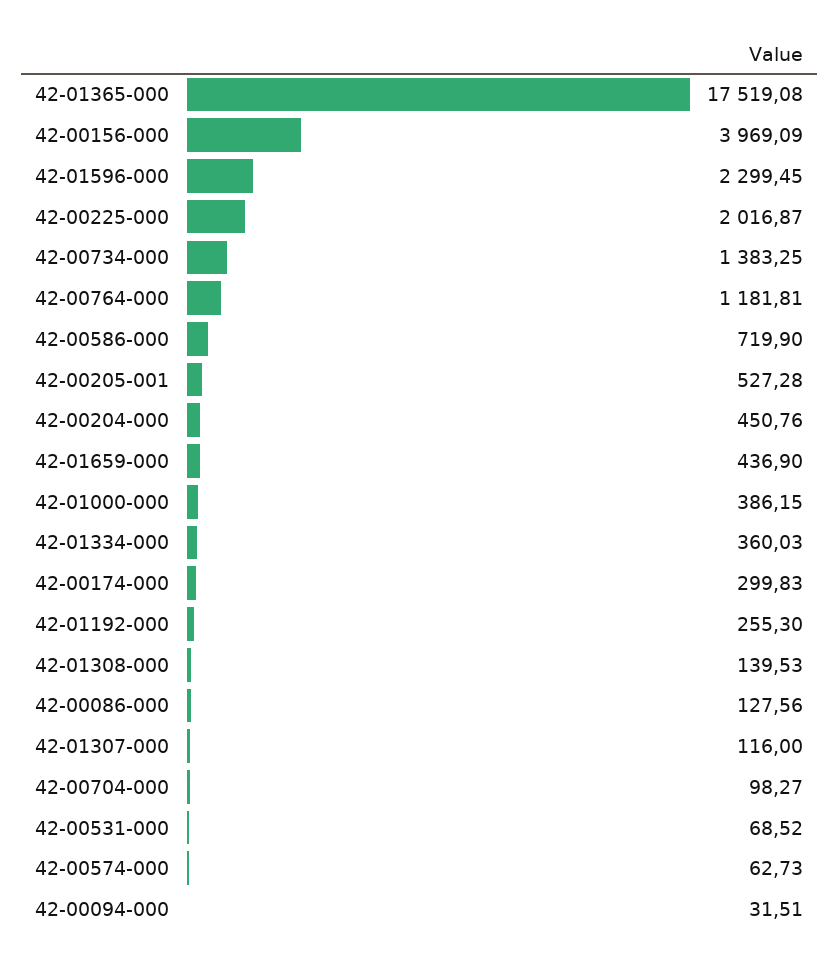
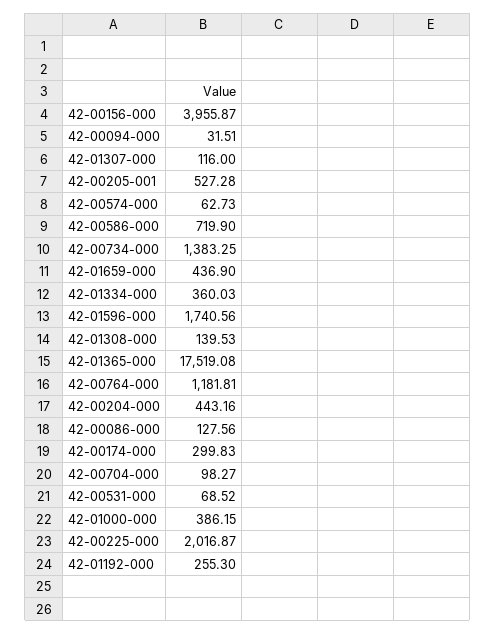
  {
    "42-01365-000": 17519.08,
-   "42-00156-000": 3969.09,
+   "42-00156-000": 3955.87,
-   "42-01596-000": 2299.45,
+   "42-01596-000": 1740.56,
    "42-00225-000": 2016.87,
    "42-00734-000": 1383.25,
    "42-00764-000": 1181.81,
    "42-00586-000": 719.9,
    "42-00205-001": 527.28,
-   "42-00204-000": 450.76,
+   "42-00204-000": 443.16,
    "42-01659-000": 436.9,
    "42-01000-000": 386.15,
    "42-01334-000": 360.03,
    "42-00174-000": 299.83,
    "42-01192-000": 255.3,
    "42-01308-000": 139.53,
    "42-00086-000": 127.56,
    "42-01307-000": 116,
    "42-00704-000": 98.27,
    "42-00531-000": 68.52,
    "42-00574-000": 62.73,
    "42-00094-000": 31.51
  }

